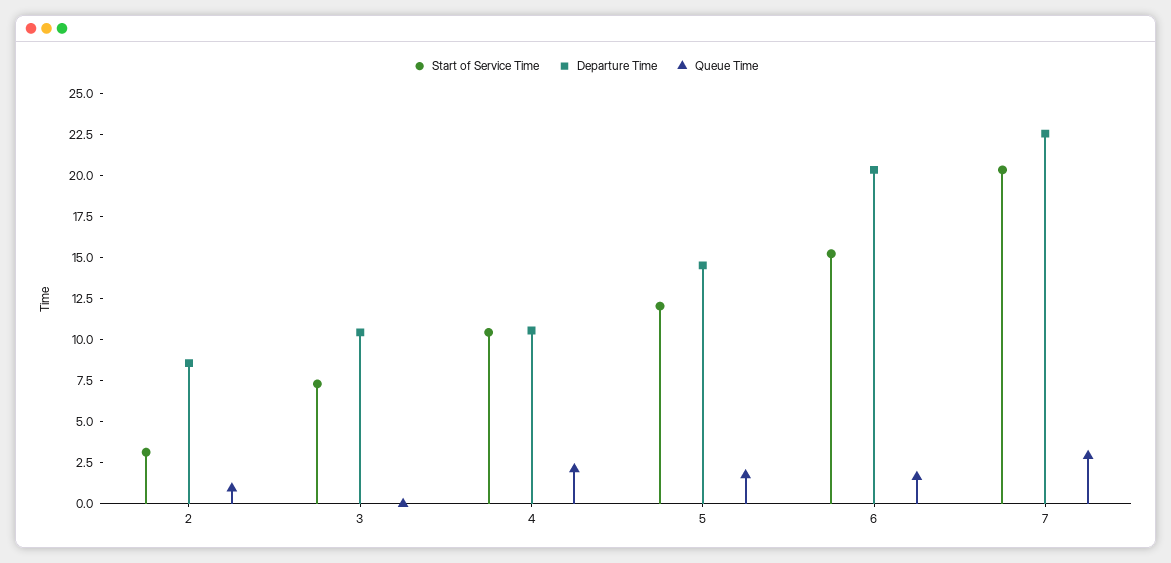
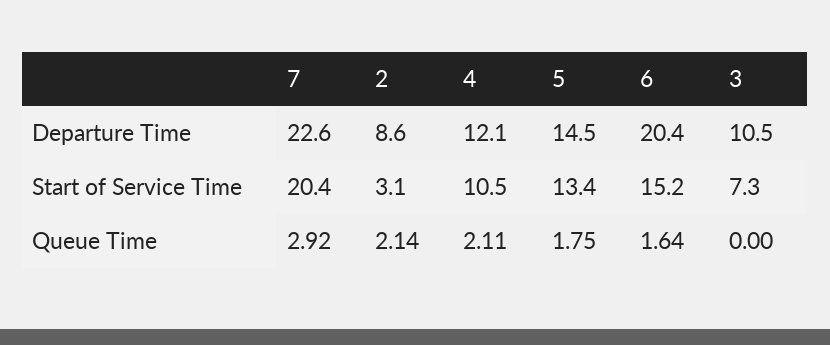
  {
    "Start of Service Time": {
      "2": 3.1,
      "3": 7.3,
      "4": 10.5,
-     "5": 12,
+     "5": 13.4,
      "6": 15.2,
      "7": 20.4
    },
    "Departure Time": {
      "2": 8.6,
      "3": 10.5,
-     "4": 10.5,
+     "4": 12.1,
      "5": 14.5,
      "6": 20.4,
      "7": 22.6
    },
    "Queue Time": {
-     "2": 1,
+     "2": 2.14,
      "3": 0,
      "4": 2.11,
      "5": 1.75,
      "6": 1.64,
      "7": 2.92
    }
  }

